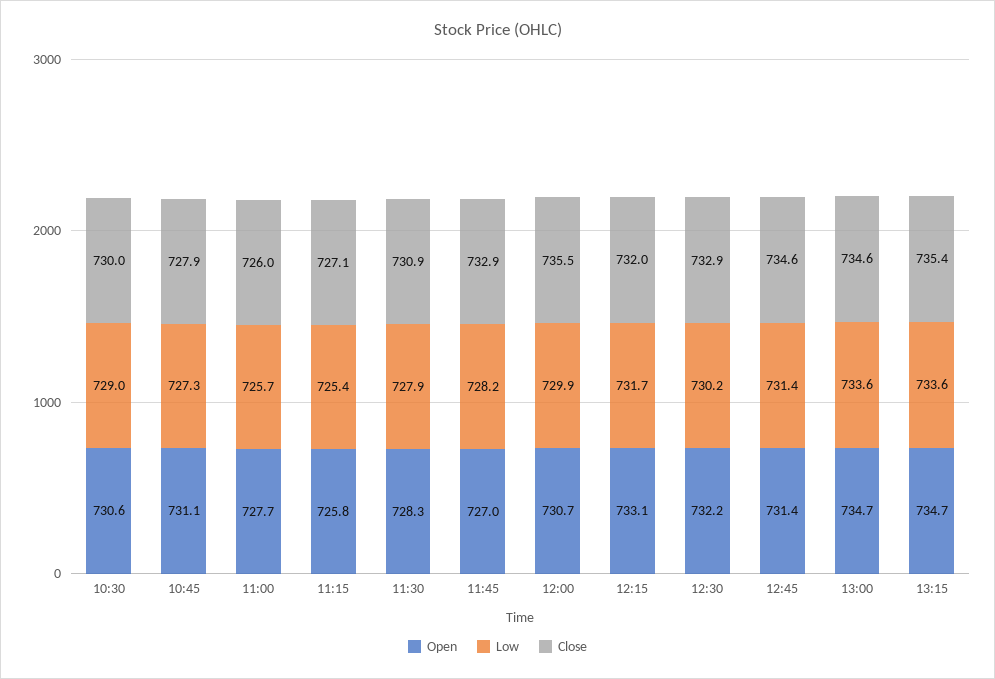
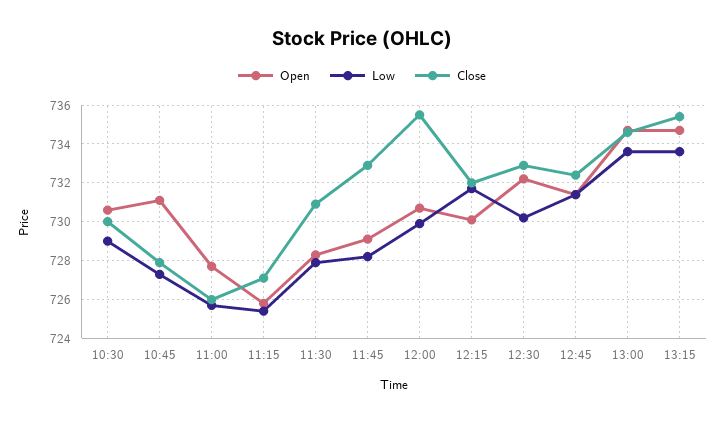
  {
    "Open": {
      "10:30": 730.6,
      "10:45": 731.1,
      "11:00": 727.7,
      "11:15": 725.8,
      "11:30": 728.3,
-     "11:45": 727,
+     "11:45": 729,
      "12:00": 730.7,
-     "12:15": 733.1,
+     "12:15": 730,
      "12:30": 732.2,
      "12:45": 731.4,
      "13:00": 734.7,
      "13:15": 734.7
    },
    "Low": {
      "10:30": 729,
      "10:45": 727.3,
      "11:00": 725.7,
      "11:15": 725.4,
      "11:30": 727.9,
      "11:45": 728.2,
      "12:00": 729.9,
      "12:15": 731.7,
      "12:30": 730.2,
      "12:45": 731.4,
      "13:00": 733.6,
      "13:15": 733.6
    },
    "Close": {
      "10:30": 730,
      "10:45": 727.9,
      "11:00": 726,
      "11:15": 727.1,
      "11:30": 730.9,
      "11:45": 732.9,
      "12:00": 735.5,
      "12:15": 732,
      "12:30": 732.9,
-     "12:45": 734.6,
+     "12:45": 732.5,
      "13:00": 734.6,
      "13:15": 735.4
    }
  }

